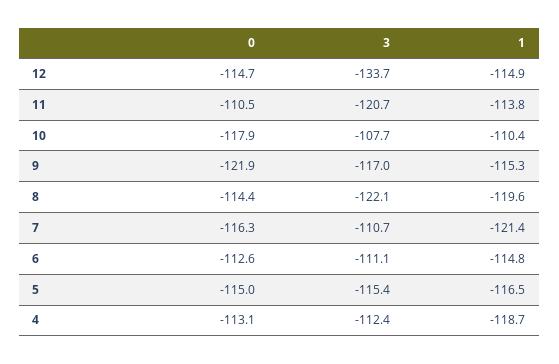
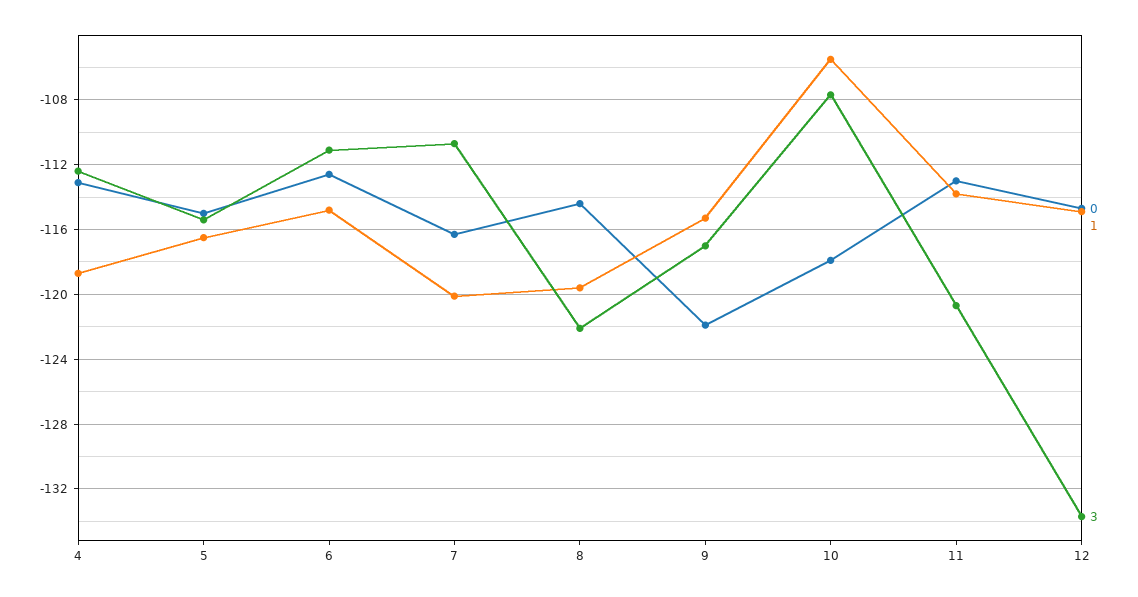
  {
    "0": {
      "12": -114.7,
-     "11": -110.5,
+     "11": -113,
      "10": -117.9,
      "9": -121.9,
      "8": -114.4,
      "7": -116.3,
      "6": -112.6,
      "5": -115,
      "4": -113.1
    },
    "3": {
      "12": -133.7,
      "11": -120.7,
      "10": -107.7,
      "9": -117,
      "8": -122.1,
      "7": -110.7,
      "6": -111.1,
      "5": -115.4,
      "4": -112.4
    },
    "1": {
      "12": -114.9,
      "11": -113.8,
-     "10": -110.4,
+     "10": -105.5,
      "9": -115.3,
      "8": -119.6,
-     "7": -121.4,
+     "7": -120,
      "6": -114.8,
      "5": -116.5,
      "4": -118.7
    }
  }

